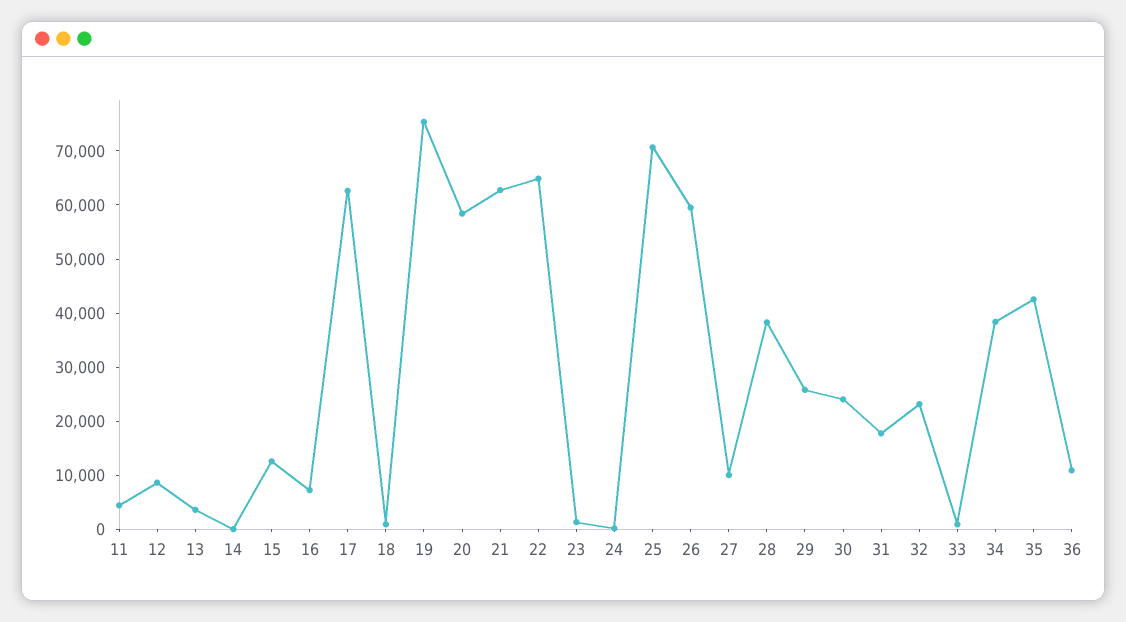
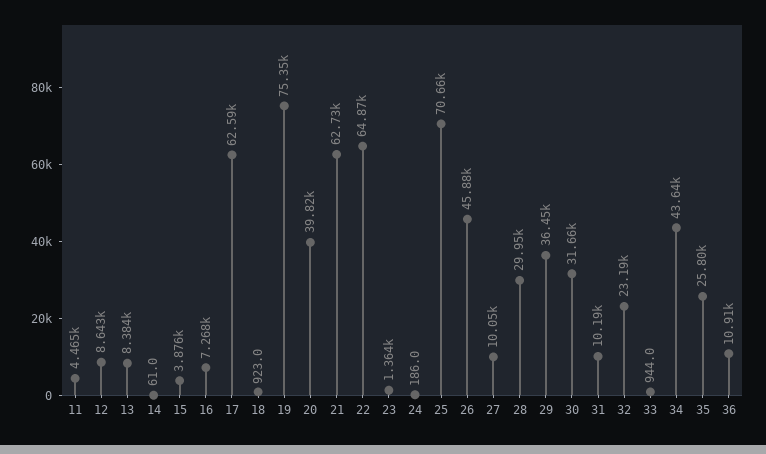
  {
    "11": 4465,
    "12": 8643,
-   "13": 4000,
+   "13": 8384,
    "14": 61,
-   "15": 12000,
+   "15": 3876,
    "16": 7268,
    "17": 62590,
    "18": 923,
    "19": 75350,
-   "20": 58000,
+   "20": 39820,
    "21": 62730,
    "22": 64870,
    "23": 1364,
    "24": 186,
    "25": 70660,
-   "26": 60000,
+   "26": 45880,
    "27": 10050,
-   "28": 38000,
+   "28": 29950,
-   "29": 26000,
+   "29": 36450,
-   "30": 24000,
+   "30": 31660,
-   "31": 18000,
+   "31": 10190,
    "32": 23190,
    "33": 944,
-   "34": 38000,
+   "34": 43640,
-   "35": 42000,
+   "35": 25800,
    "36": 10910
  }

